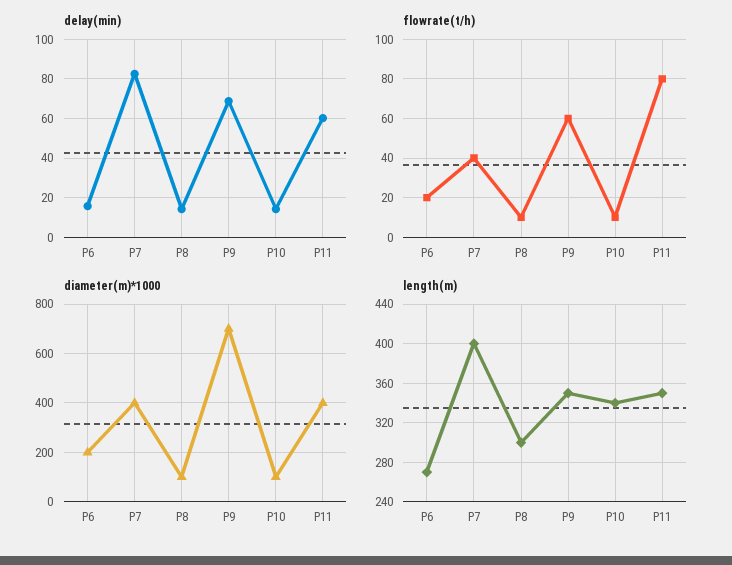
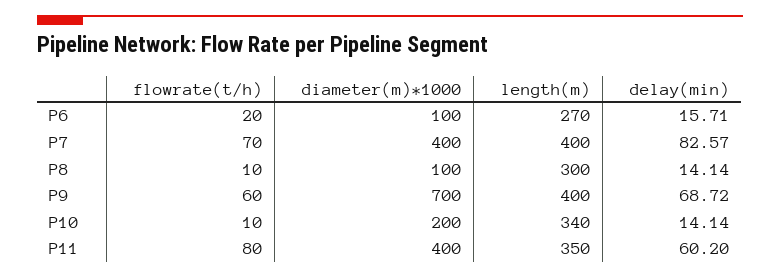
  {
    "delay(min)": {
      "P6": 15.71,
      "P7": 82.57,
      "P8": 14.14,
      "P9": 68.72,
      "P10": 14.14,
      "P11": 60.2
    },
    "flowrate(t/h)": {
      "P6": 20,
-     "P7": 40,
+     "P7": 70,
      "P8": 10,
      "P9": 60,
      "P10": 10,
      "P11": 80
    },
    "diameter(m)*1000": {
-     "P6": 200,
+     "P6": 100,
      "P7": 400,
      "P8": 100,
      "P9": 700,
-     "P10": 100,
+     "P10": 200,
      "P11": 400
    },
    "length(m)": {
      "P6": 270,
      "P7": 400,
      "P8": 300,
-     "P9": 350,
+     "P9": 400,
      "P10": 340,
      "P11": 350
    }
  }

